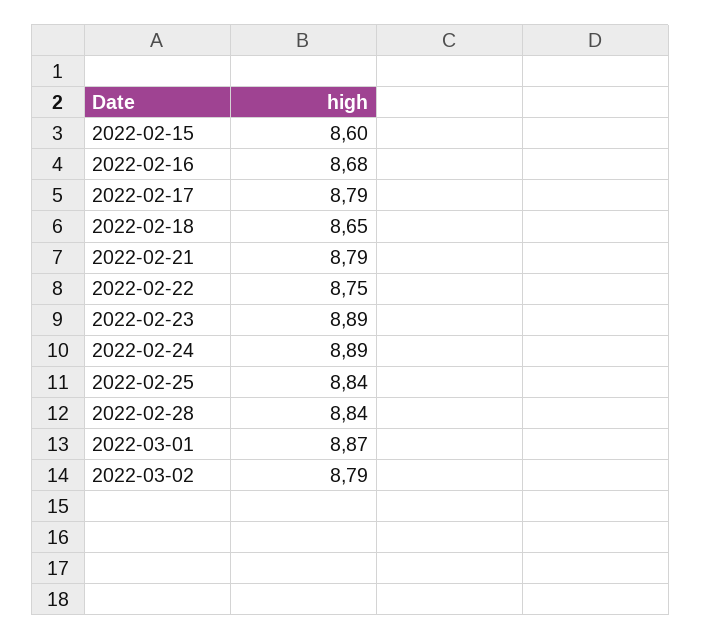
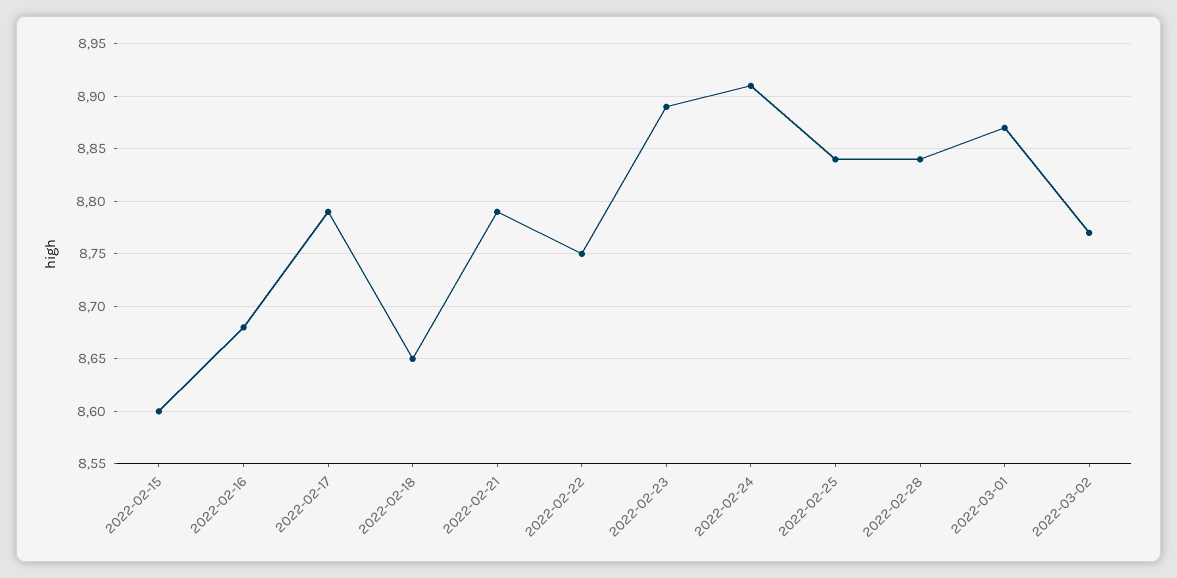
  {
    "2022-02-15": 8.6,
    "2022-02-16": 8.68,
    "2022-02-17": 8.79,
    "2022-02-18": 8.65,
    "2022-02-21": 8.79,
    "2022-02-22": 8.75,
    "2022-02-23": 8.89,
-   "2022-02-24": 8.89,
+   "2022-02-24": 8.91,
    "2022-02-25": 8.84,
    "2022-02-28": 8.84,
    "2022-03-01": 8.87,
-   "2022-03-02": 8.79
+   "2022-03-02": 8.77
  }

